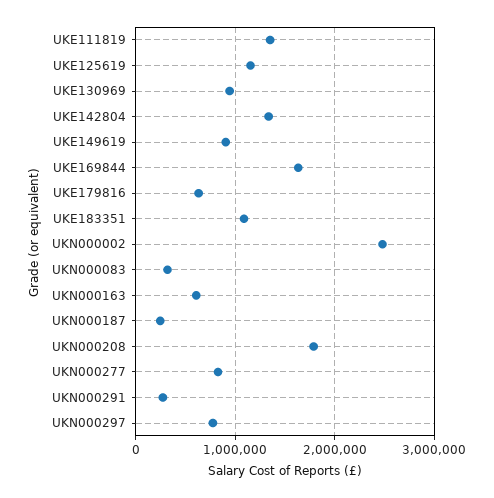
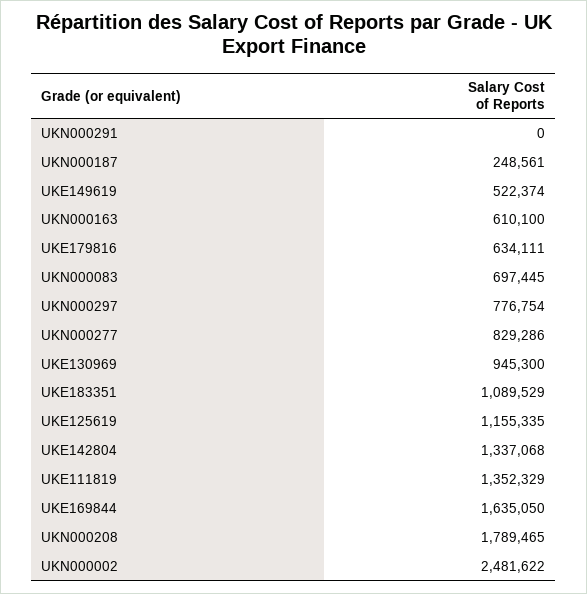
  {
    "UKE111819": 1352329,
    "UKE125619": 1155335,
    "UKE130969": 945300,
    "UKE142804": 1337068,
-   "UKE149619": 900000,
+   "UKE149619": 522374,
    "UKE169844": 1635050,
    "UKE179816": 634111,
    "UKE183351": 1089529,
    "UKN000002": 2481622,
-   "UKN000083": 300000,
+   "UKN000083": 697445,
    "UKN000163": 610100,
    "UKN000187": 248561,
    "UKN000208": 1789465,
    "UKN000277": 829286,
-   "UKN000291": 300000,
+   "UKN000291": 0,
    "UKN000297": 776754
  }

